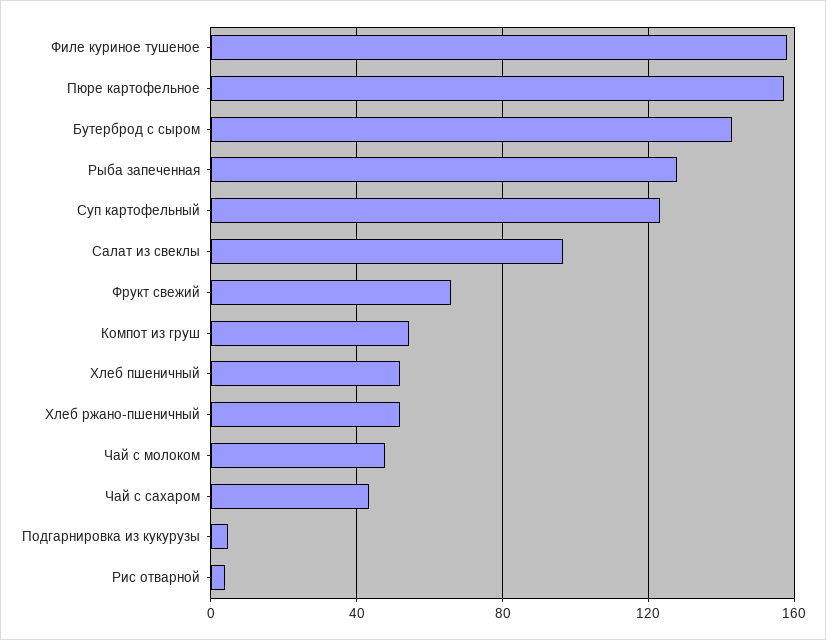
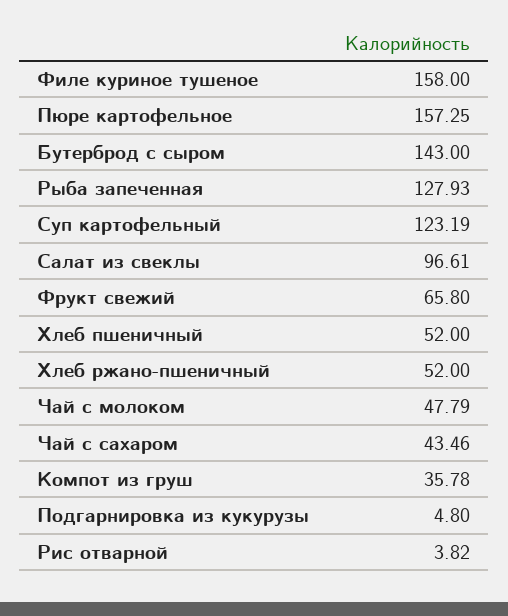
  {
    "Филе куриное тушеное": 158,
    "Пюре картофельное": 157.25,
    "Бутерброд с сыром": 143,
    "Рыба запеченная": 127.93,
    "Суп картофельный": 123.19,
    "Салат из свеклы": 96.61,
    "Фрукт свежий": 65.8,
-   "Компот из груш": 55,
+   "Компот из груш": 35.78,
    "Хлеб пшеничный": 52,
    "Хлеб ржано-пшеничный": 52,
    "Чай с молоком": 47.79,
    "Чай с сахаром": 43.46,
    "Подгарнировка из кукурузы": 4.8,
    "Рис отварной": 3.82
  }

